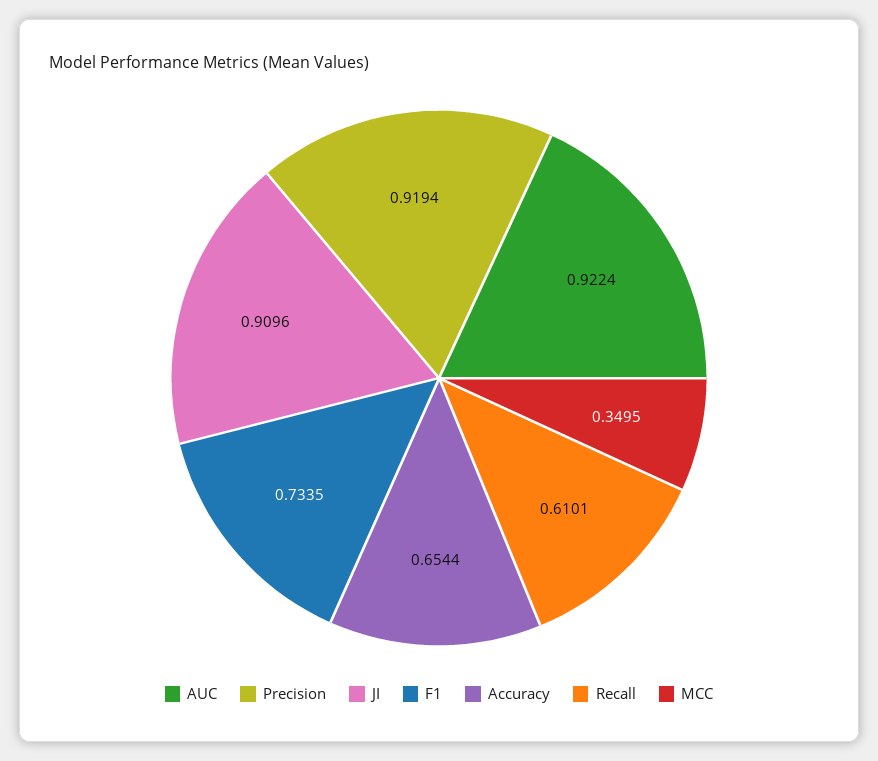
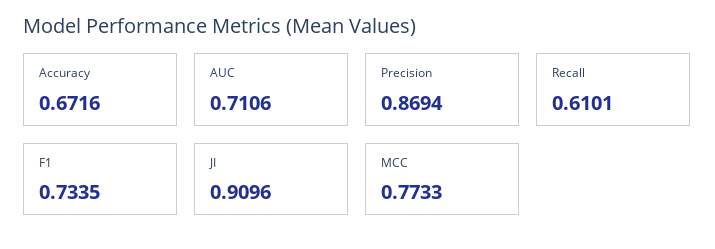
  {
-   "AUC": 0.9224,
+   "AUC": 0.7106,
-   "Precision": 0.9194,
+   "Precision": 0.8694,
    "JI": 0.9096,
    "F1": 0.7335,
-   "Accuracy": 0.6544,
+   "Accuracy": 0.6716,
    "Recall": 0.6101,
-   "MCC": 0.3495
+   "MCC": 0.7733
  }

